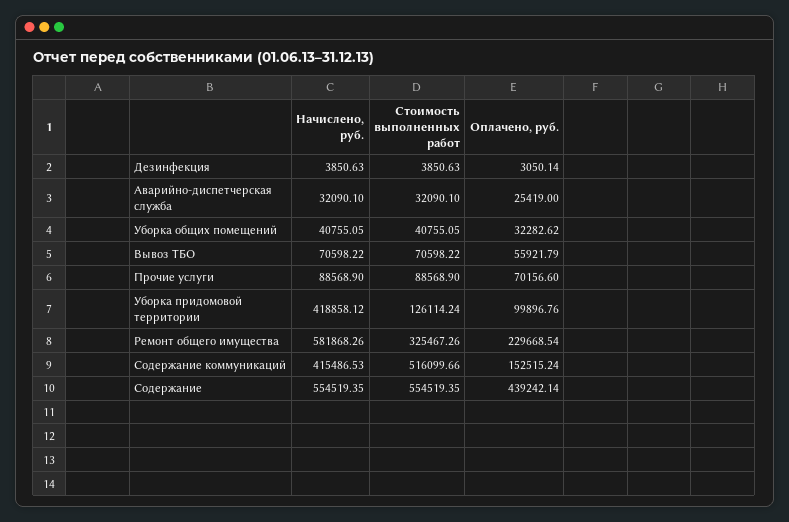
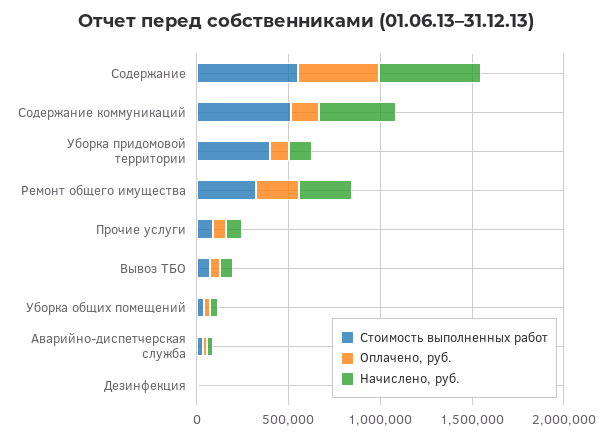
  {
    "Начислено, руб.": {
      "Дезинфекция": 3850.63,
      "Аварийно-диспетчерская служба": 32090.1,
      "Уборка общих помещений": 40755.05,
      "Вывоз ТБО": 70598.22,
      "Прочие услуги": 88568.9,
-     "Уборка придомовой территории": 418858.12,
+     "Уборка придомовой территории": 100000,
-     "Ремонт общего имущества": 581868.26,
+     "Ремонт общего имущества": 300000,
      "Содержание коммуникаций": 415486.53,
      "Содержание": 554519.35
    },
    "Стоимость выполненных работ": {
      "Дезинфекция": 3850.63,
      "Аварийно-диспетчерская служба": 32090.1,
      "Уборка общих помещений": 40755.05,
      "Вывоз ТБО": 70598.22,
      "Прочие услуги": 88568.9,
-     "Уборка придомовой территории": 126114.24,
+     "Уборка придомовой территории": 400000,
      "Ремонт общего имущества": 325467.26,
      "Содержание коммуникаций": 516099.66,
      "Содержание": 554519.35
    },
    "Оплачено, руб.": {
      "Дезинфекция": 3050.14,
      "Аварийно-диспетчерская служба": 25419,
      "Уборка общих помещений": 32282.62,
      "Вывоз ТБО": 55921.79,
      "Прочие услуги": 70156.6,
      "Уборка придомовой территории": 99896.76,
      "Ремонт общего имущества": 229668.54,
      "Содержание коммуникаций": 152515.24,
      "Содержание": 439242.14
    }
  }

